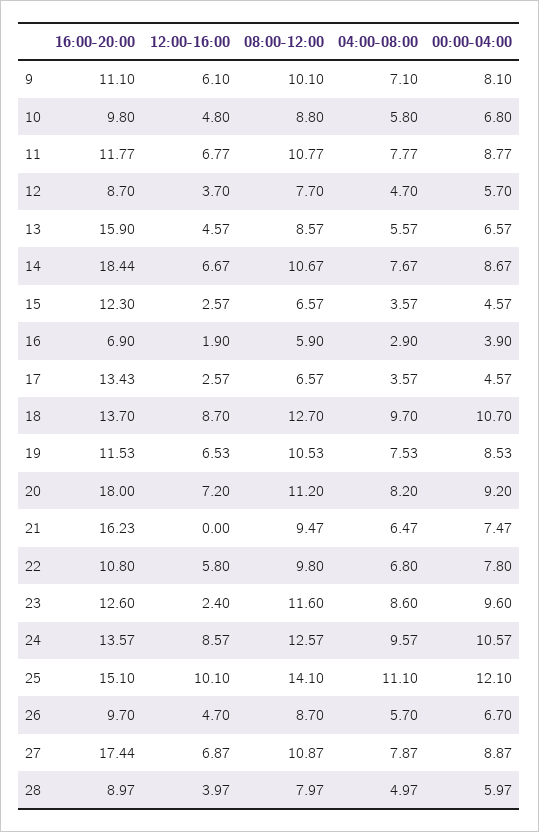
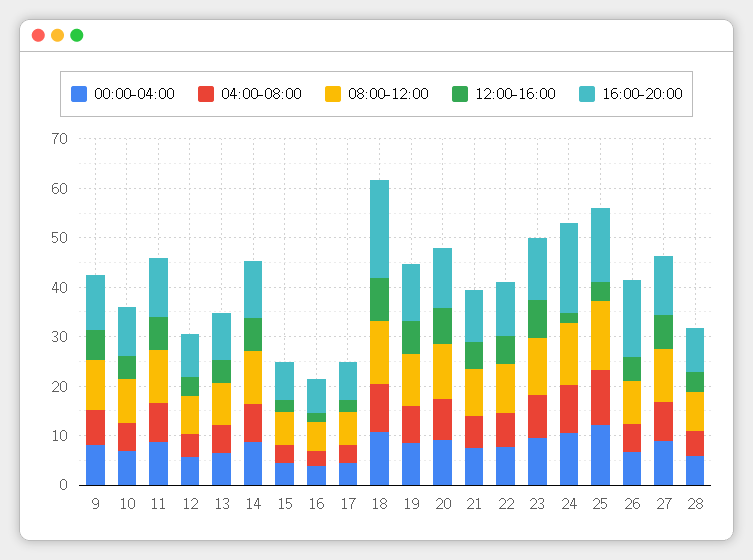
  {
    "16:00-20:00": {
      "9": 11.1,
      "10": 9.8,
      "11": 11.77,
      "12": 8.7,
-     "13": 15.9,
+     "13": 10,
-     "14": 18.44,
+     "14": 12,
-     "15": 12.3,
+     "15": 8,
      "16": 6.9,
-     "17": 13.43,
+     "17": 8,
-     "18": 13.7,
+     "18": 20,
      "19": 11.53,
-     "20": 18,
+     "20": 12,
-     "21": 16.23,
+     "21": 10,
      "22": 10.8,
      "23": 12.6,
-     "24": 13.57,
+     "24": 18,
      "25": 15.1,
-     "26": 9.7,
+     "26": 16,
-     "27": 17.44,
+     "27": 12,
      "28": 8.97
    },
    "12:00-16:00": {
      "9": 6.1,
      "10": 4.8,
      "11": 6.77,
      "12": 3.7,
      "13": 4.57,
      "14": 6.67,
      "15": 2.57,
      "16": 1.9,
      "17": 2.57,
      "18": 8.7,
      "19": 6.53,
      "20": 7.2,
-     "21": 0,
+     "21": 6,
      "22": 5.8,
-     "23": 2.4,
+     "23": 8,
-     "24": 8.57,
+     "24": 2,
-     "25": 10.1,
+     "25": 4,
      "26": 4.7,
      "27": 6.87,
      "28": 3.97
    },
    "08:00-12:00": {
      "9": 10.1,
      "10": 8.8,
      "11": 10.77,
      "12": 7.7,
      "13": 8.57,
      "14": 10.67,
      "15": 6.57,
      "16": 5.9,
      "17": 6.57,
      "18": 12.7,
      "19": 10.53,
      "20": 11.2,
      "21": 9.47,
      "22": 9.8,
      "23": 11.6,
      "24": 12.57,
      "25": 14.1,
      "26": 8.7,
      "27": 10.87,
      "28": 7.97
    },
    "04:00-08:00": {
      "9": 7.1,
      "10": 5.8,
      "11": 7.77,
      "12": 4.7,
      "13": 5.57,
      "14": 7.67,
      "15": 3.57,
      "16": 2.9,
      "17": 3.57,
      "18": 9.7,
      "19": 7.53,
      "20": 8.2,
      "21": 6.47,
      "22": 6.8,
      "23": 8.6,
      "24": 9.57,
      "25": 11.1,
      "26": 5.7,
      "27": 7.87,
      "28": 4.97
    },
    "00:00-04:00": {
      "9": 8.1,
      "10": 6.8,
      "11": 8.77,
      "12": 5.7,
      "13": 6.57,
      "14": 8.67,
      "15": 4.57,
      "16": 3.9,
      "17": 4.57,
      "18": 10.7,
      "19": 8.53,
      "20": 9.2,
      "21": 7.47,
      "22": 7.8,
      "23": 9.6,
      "24": 10.57,
      "25": 12.1,
      "26": 6.7,
      "27": 8.87,
      "28": 5.97
    }
  }

